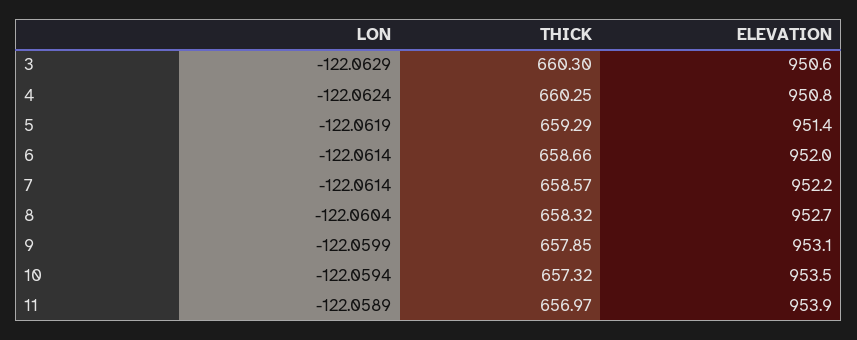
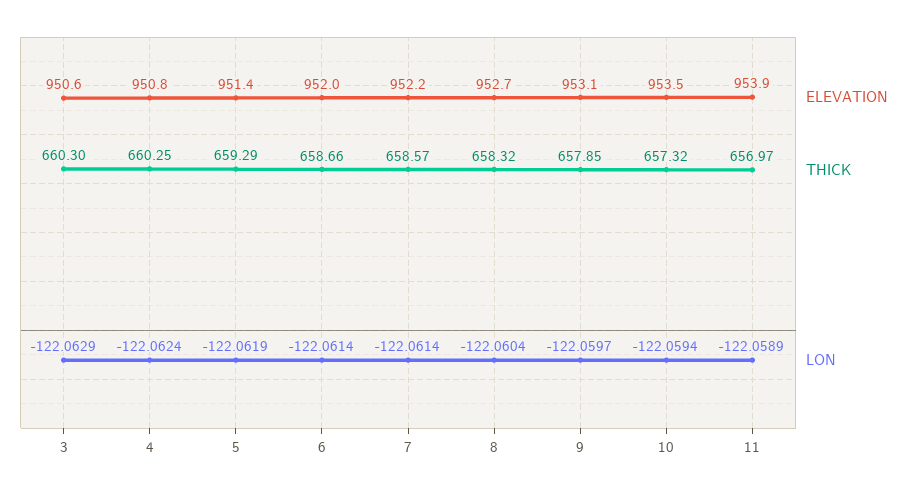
  {
    "LON": {
      "3": -122.0629,
      "4": -122.0624,
      "5": -122.0619,
      "6": -122.0614,
      "7": -122.0614,
      "8": -122.0604,
-     "9": -122.0599,
+     "9": -122.0597,
      "10": -122.0594,
      "11": -122.0589
    },
    "THICK": {
      "3": 660.3,
      "4": 660.25,
      "5": 659.29,
      "6": 658.66,
      "7": 658.57,
      "8": 658.32,
      "9": 657.85,
      "10": 657.32,
      "11": 656.97
    },
    "ELEVATION": {
      "3": 950.6,
      "4": 950.8,
      "5": 951.4,
      "6": 952,
      "7": 952.2,
      "8": 952.7,
      "9": 953.1,
      "10": 953.5,
      "11": 953.9
    }
  }

